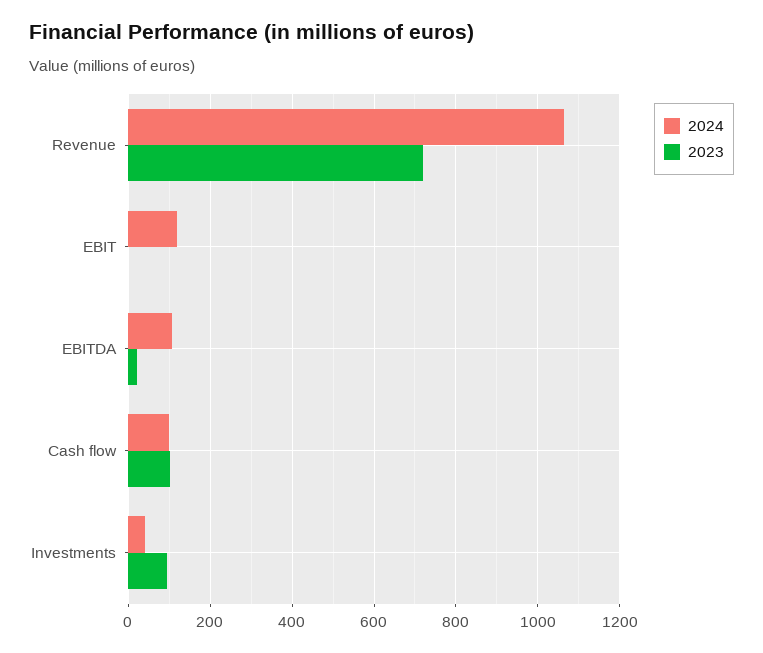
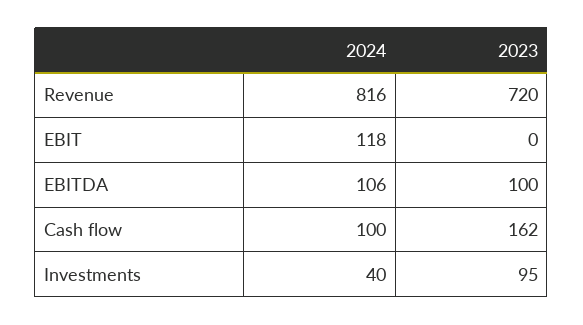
  {
    "2024": {
-     "Revenue": 1060,
+     "Revenue": 816,
      "EBIT": 118,
      "EBITDA": 106,
      "Cash flow": 100,
      "Investments": 40
    },
    "2023": {
      "Revenue": 720,
      "EBIT": 0,
-     "EBITDA": 20,
+     "EBITDA": 100,
-     "Cash flow": 100,
+     "Cash flow": 162,
      "Investments": 95
    }
  }

